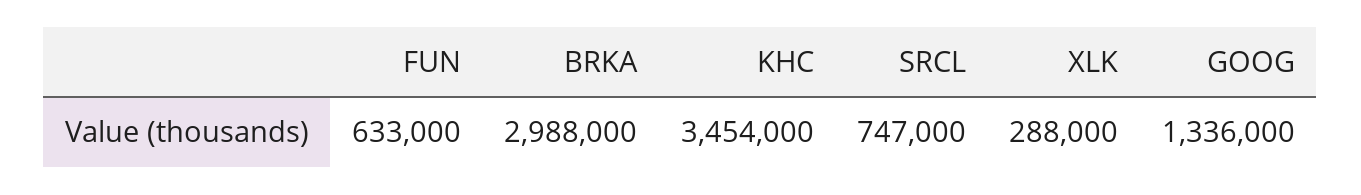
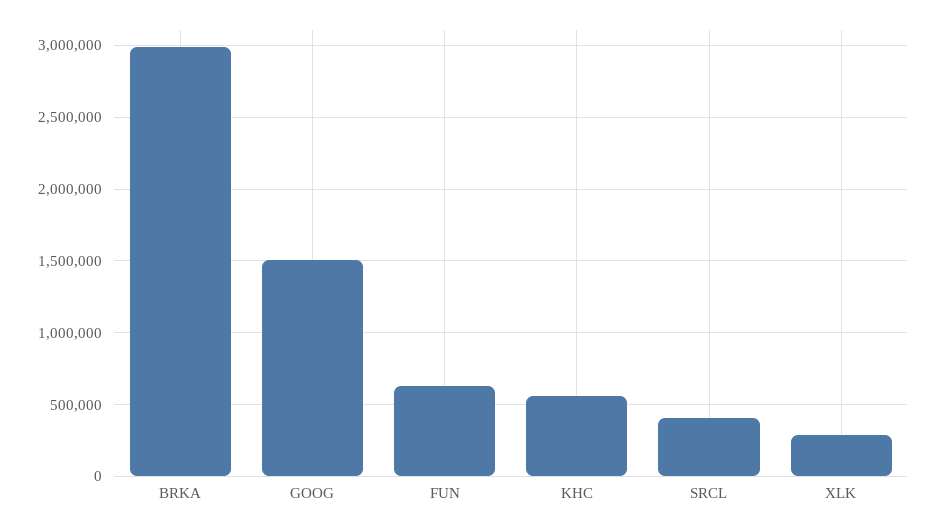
  {
    "FUN": 633000,
    "BRKA": 2988000,
-   "KHC": 3454000,
+   "KHC": 550000,
-   "SRCL": 747000,
+   "SRCL": 400000,
    "XLK": 288000,
-   "GOOG": 1336000
+   "GOOG": 1500000
  }

